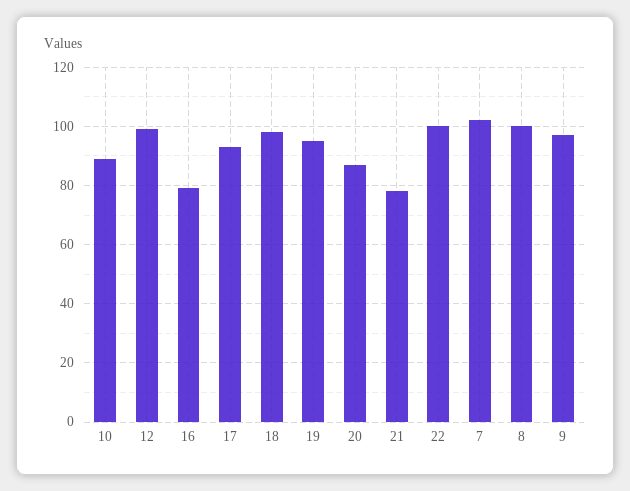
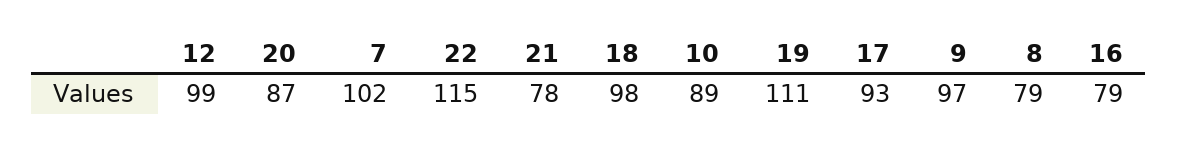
  {
    "10": 89,
    "12": 99,
    "16": 79,
    "17": 93,
    "18": 98,
-   "19": 95,
+   "19": 111,
    "20": 87,
    "21": 78,
-   "22": 100,
+   "22": 115,
    "7": 102,
-   "8": 100,
+   "8": 79,
    "9": 97
  }

